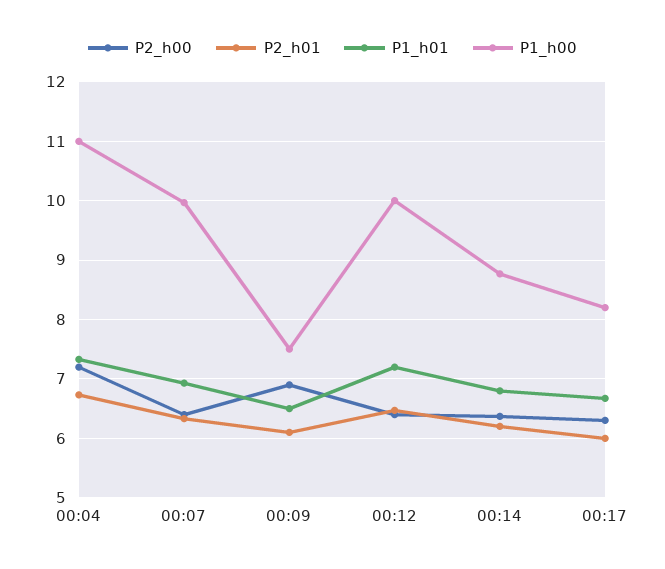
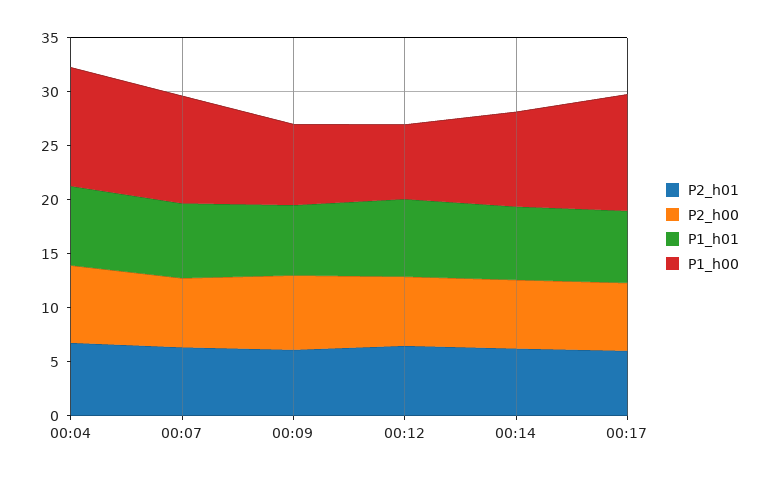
  {
    "P2_h00": {
      "00:04": 7.2,
      "00:07": 6.4,
      "00:09": 7,
      "00:12": 6.4,
      "00:14": 6.4,
      "00:17": 6.4
    },
    "P2_h01": {
      "00:04": 6.8,
      "00:07": 6.4,
      "00:09": 6.2,
      "00:12": 6.4,
      "00:14": 6.2,
      "00:17": 6
    },
    "P1_h01": {
      "00:04": 7.4,
      "00:07": 7,
      "00:09": 6.6,
      "00:12": 7.2,
      "00:14": 6.8,
      "00:17": 6.6
    },
    "P1_h00": {
      "00:04": 11,
      "00:07": 10,
      "00:09": 7.6,
-     "00:12": 10,
+     "00:12": 7,
      "00:14": 8.8,
-     "00:17": 8.2
+     "00:17": 11
    }
  }

